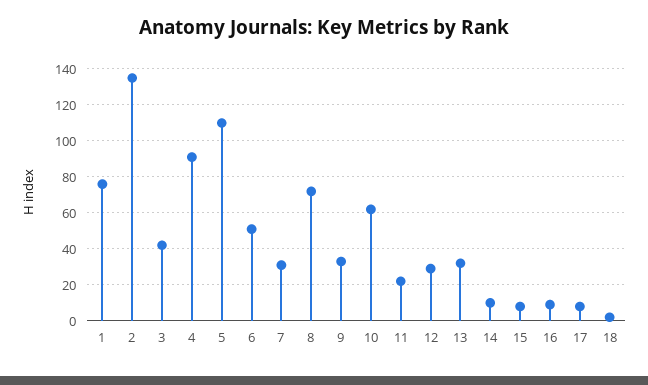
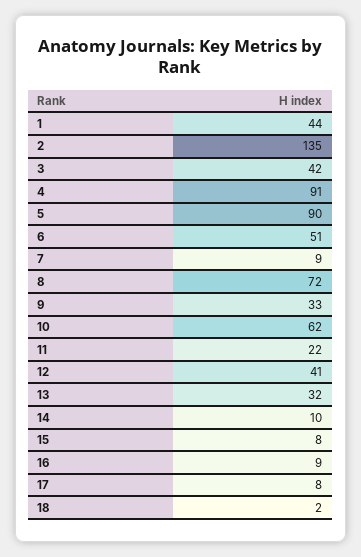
  {
-   "1": 75,
+   "1": 44,
    "2": 135,
    "3": 42,
    "4": 91,
-   "5": 110,
+   "5": 90,
    "6": 51,
-   "7": 30,
+   "7": 9,
    "8": 72,
    "9": 33,
    "10": 62,
    "11": 22,
-   "12": 30,
+   "12": 41,
    "13": 32,
    "14": 10,
    "15": 8,
    "16": 9,
    "17": 8,
    "18": 2
  }

